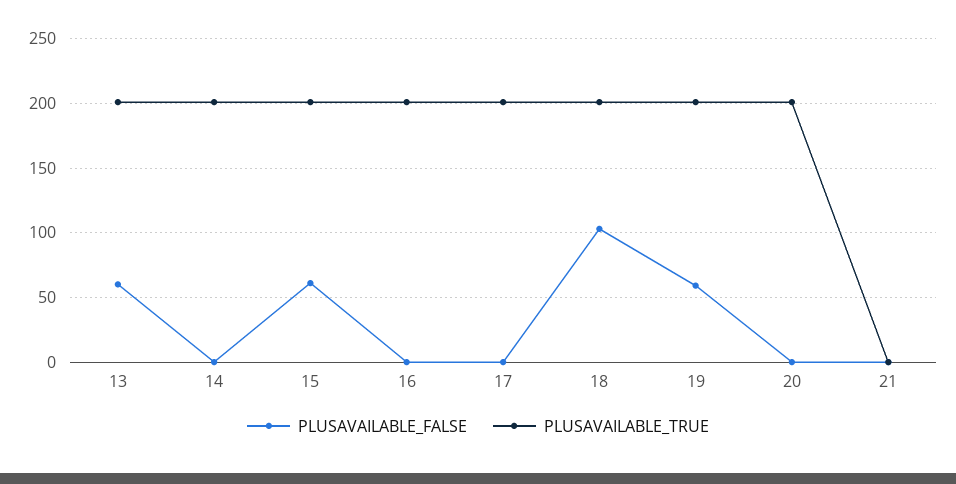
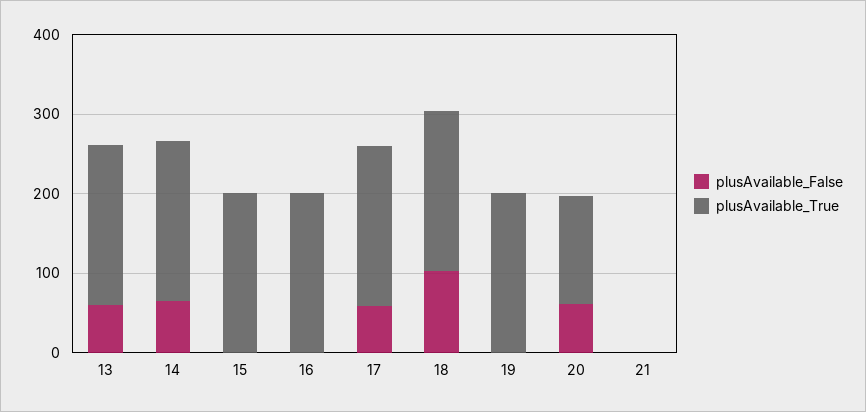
  {
    "PLUSAVAILABLE_FALSE": {
      "13": 60,
-     "14": 0,
+     "14": 60,
-     "15": 60,
+     "15": 0,
      "16": 0,
-     "17": 0,
+     "17": 60,
      "18": 105,
-     "19": 60,
+     "19": 0,
-     "20": 0,
+     "20": 60,
      "21": 0
    },
    "PLUSAVAILABLE_TRUE": {
      "13": 200,
      "14": 200,
      "15": 200,
      "16": 200,
      "17": 200,
      "18": 200,
      "19": 200,
-     "20": 200,
+     "20": 140,
      "21": 0
    }
  }

